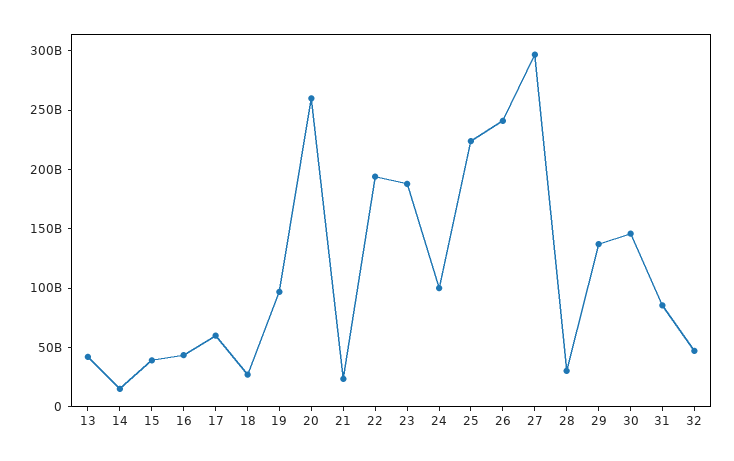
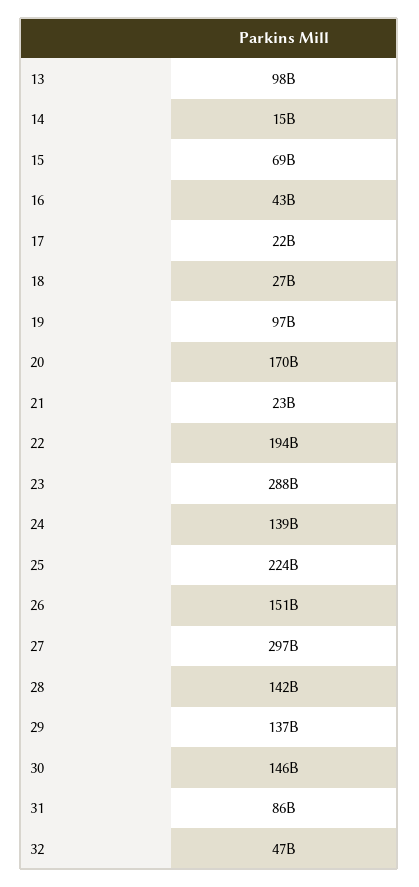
  {
-   "13": 40000000000,
+   "13": 98000000000,
    "14": 15000000000,
-   "15": 40000000000,
+   "15": 69000000000,
    "16": 43000000000,
-   "17": 60000000000,
+   "17": 22000000000,
    "18": 27000000000,
    "19": 97000000000,
-   "20": 260000000000,
+   "20": 170000000000,
    "21": 23000000000,
    "22": 194000000000,
-   "23": 190000000000,
+   "23": 288000000000,
-   "24": 100000000000,
+   "24": 139000000000,
    "25": 224000000000,
-   "26": 240000000000,
+   "26": 151000000000,
    "27": 297000000000,
-   "28": 30000000000,
+   "28": 142000000000,
    "29": 137000000000,
    "30": 146000000000,
    "31": 86000000000,
    "32": 47000000000
  }

